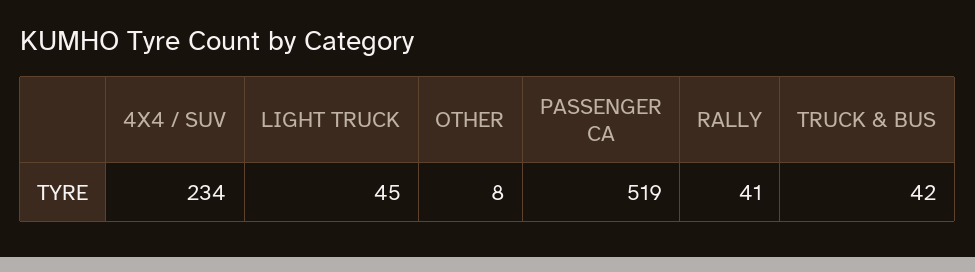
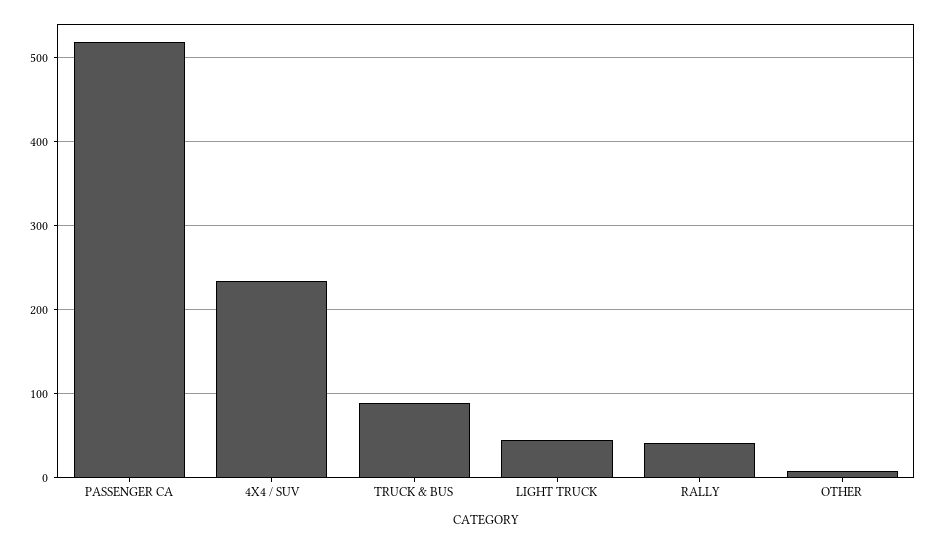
  {
    "4X4 / SUV": 234,
    "LIGHT TRUCK": 45,
    "OTHER": 8,
    "PASSENGER CA": 519,
    "RALLY": 41,
-   "TRUCK & BUS": 42
+   "TRUCK & BUS": 90
  }

